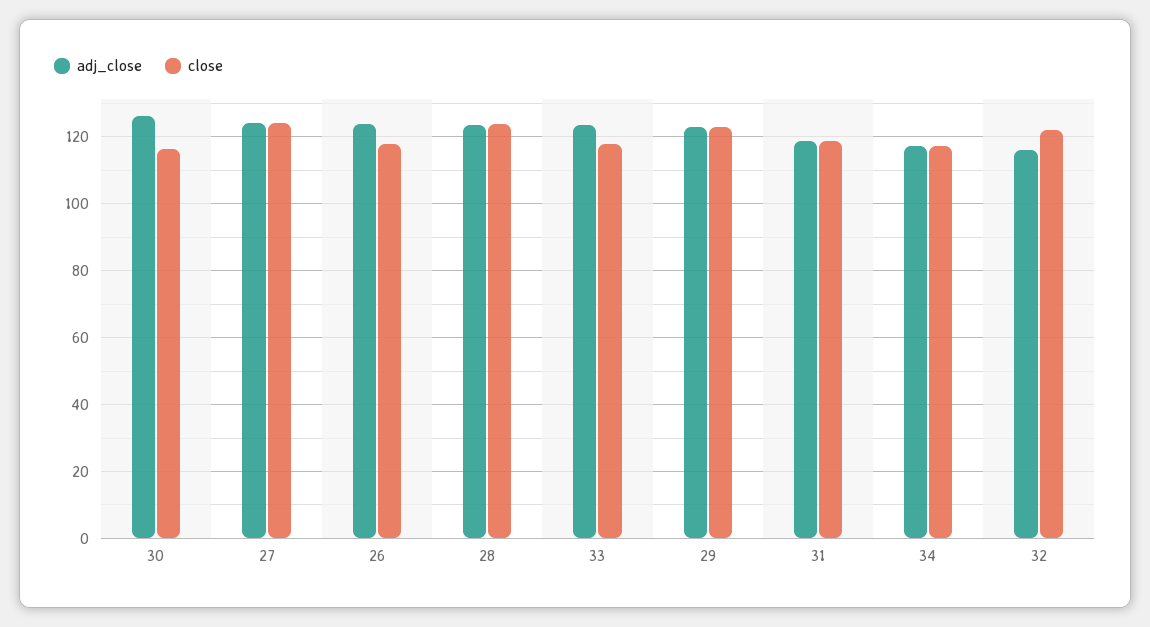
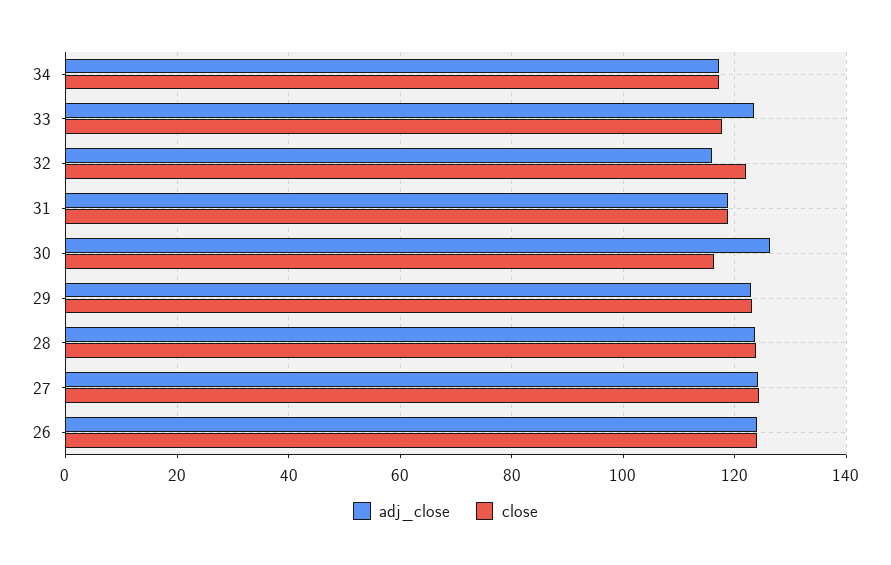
  {
    "adj_close": {
      "30": 126,
      "27": 124,
      "26": 124,
      "28": 124,
      "33": 124,
      "29": 124,
      "31": 118,
      "34": 118,
      "32": 116
    },
    "close": {
      "30": 116,
      "27": 124,
-     "26": 118,
+     "26": 124,
      "28": 124,
      "33": 118,
      "29": 124,
      "31": 118,
      "34": 118,
      "32": 122
    }
  }

